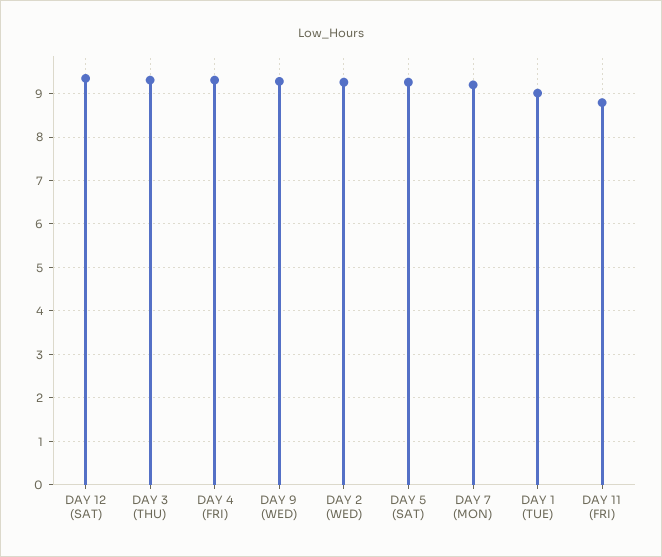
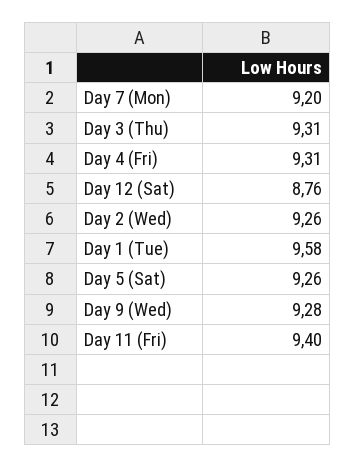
  {
-   "DAY 12 (SAT)": 9.4,
+   "DAY 12 (SAT)": 8.76,
    "DAY 3 (THU)": 9.31,
    "DAY 4 (FRI)": 9.31,
    "DAY 9 (WED)": 9.28,
    "DAY 2 (WED)": 9.26,
    "DAY 5 (SAT)": 9.26,
    "DAY 7 (MON)": 9.2,
-   "DAY 1 (TUE)": 9,
+   "DAY 1 (TUE)": 9.58,
-   "DAY 11 (FRI)": 8.8
+   "DAY 11 (FRI)": 9.4
  }

